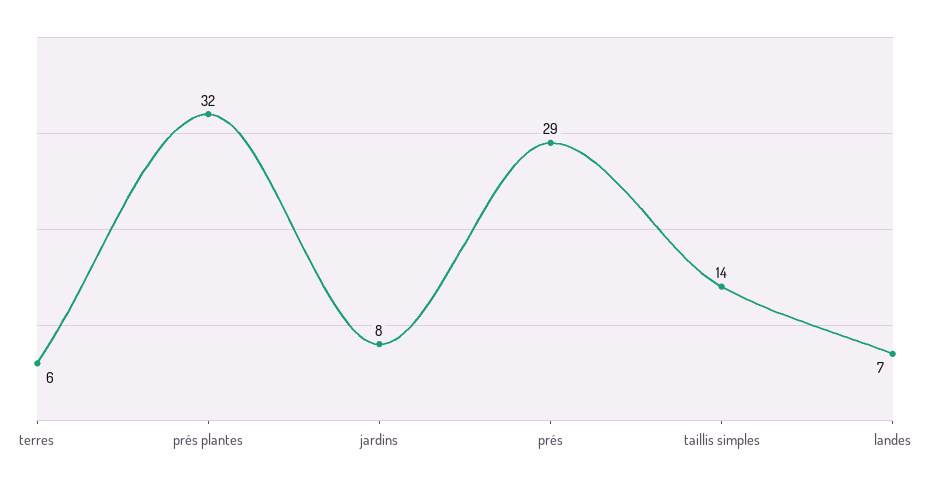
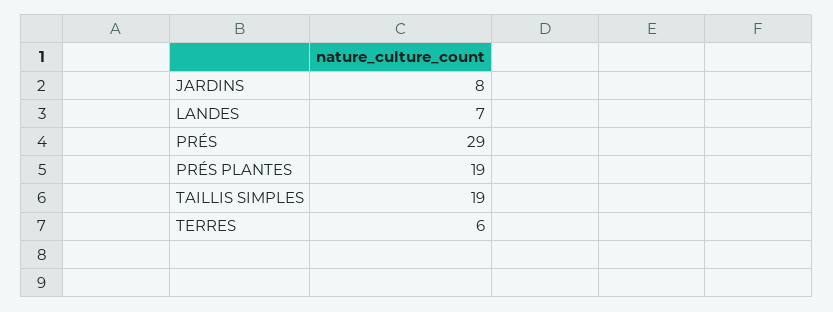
  {
    "terres": 6,
-   "prés plantes": 32,
+   "prés plantes": 19,
    "jardins": 8,
    "prés": 29,
-   "taillis simples": 14,
+   "taillis simples": 19,
    "landes": 7
  }

